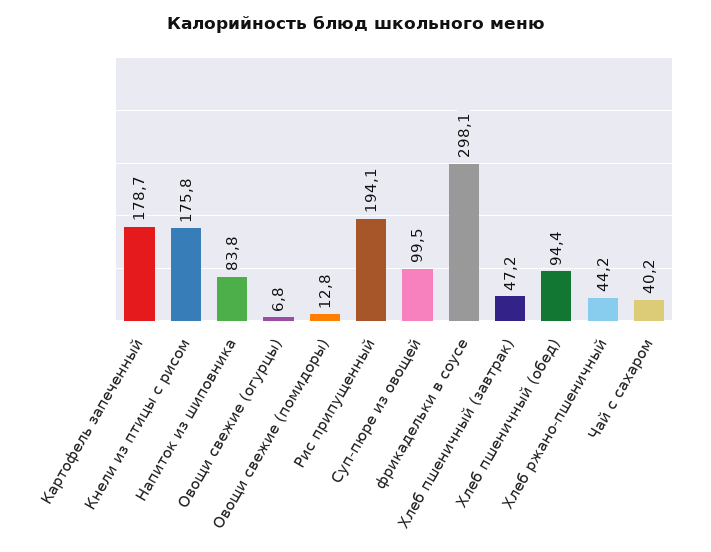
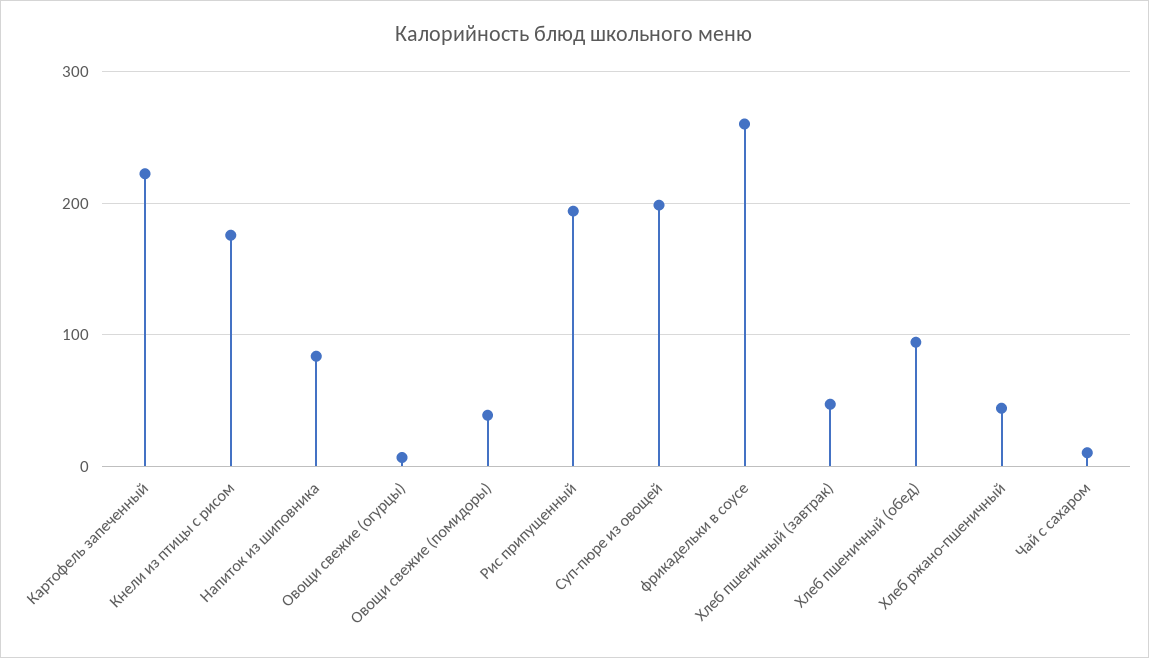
  {
-   "Картофель запеченный": 178.7,
+   "Картофель запеченный": 220,
    "Кнели из птицы с рисом": 175.8,
    "Напиток из шиповника": 83.8,
    "Овощи свежие (огурцы)": 6.8,
-   "Овощи свежие (помидоры)": 12.8,
+   "Овощи свежие (помидоры)": 40,
    "Рис припущенный": 194.1,
-   "Суп-пюре из овощей": 99.5,
+   "Суп-пюре из овощей": 200,
-   "фрикадельки в соусе": 298.1,
+   "фрикадельки в соусе": 260,
    "Хлеб пшеничный (завтрак)": 47.2,
    "Хлеб пшеничный (обед)": 94.4,
    "Хлеб ржано-пшеничный": 44.2,
-   "Чай с сахаром": 40.2
+   "Чай с сахаром": 10
  }

